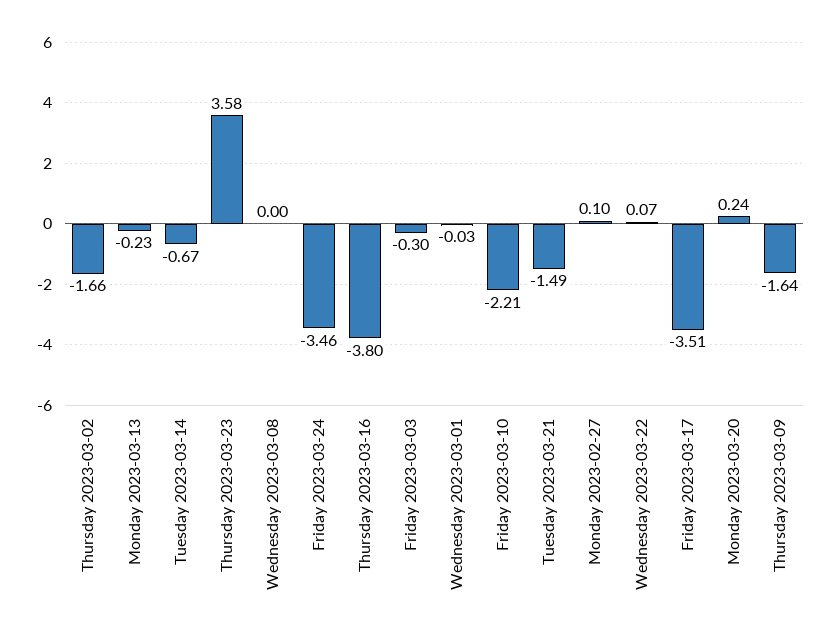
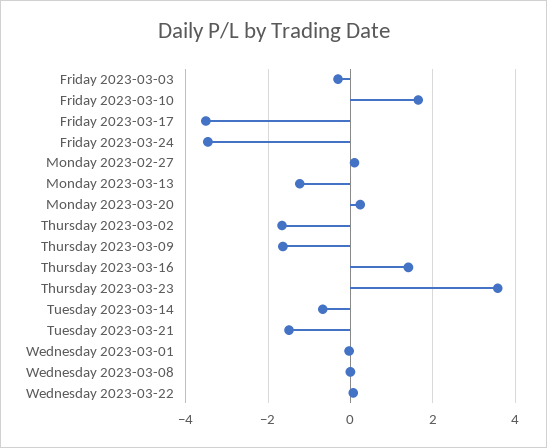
  {
    "Thursday 2023-03-02": -1.66,
-   "Monday 2023-03-13": -0.23,
+   "Monday 2023-03-13": -1.2,
    "Tuesday 2023-03-14": -0.67,
    "Thursday 2023-03-23": 3.58,
    "Wednesday 2023-03-08": 0,
    "Friday 2023-03-24": -3.46,
-   "Thursday 2023-03-16": -3.8,
+   "Thursday 2023-03-16": 1.4,
    "Friday 2023-03-03": -0.3,
    "Wednesday 2023-03-01": -0.03,
-   "Friday 2023-03-10": -2.21,
+   "Friday 2023-03-10": 1.6,
    "Tuesday 2023-03-21": -1.49,
    "Monday 2023-02-27": 0.1,
    "Wednesday 2023-03-22": 0.07,
    "Friday 2023-03-17": -3.51,
    "Monday 2023-03-20": 0.24,
    "Thursday 2023-03-09": -1.64
  }

